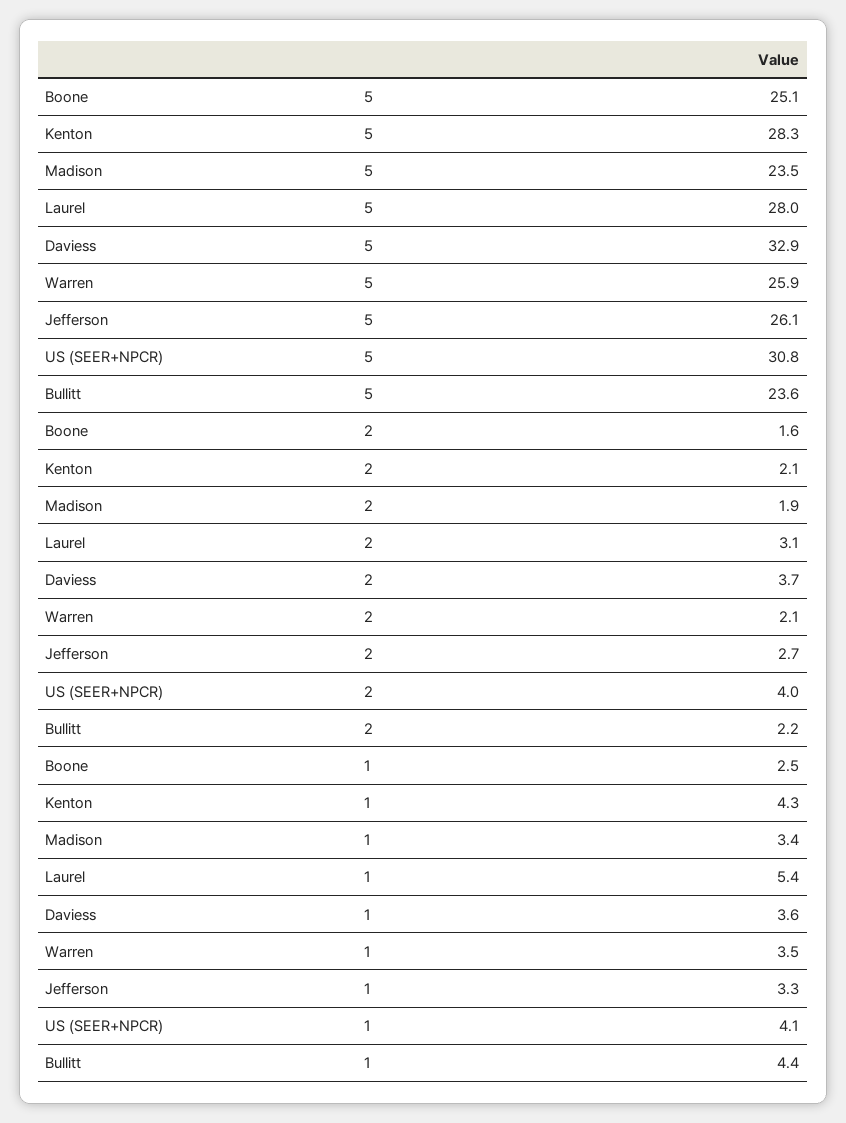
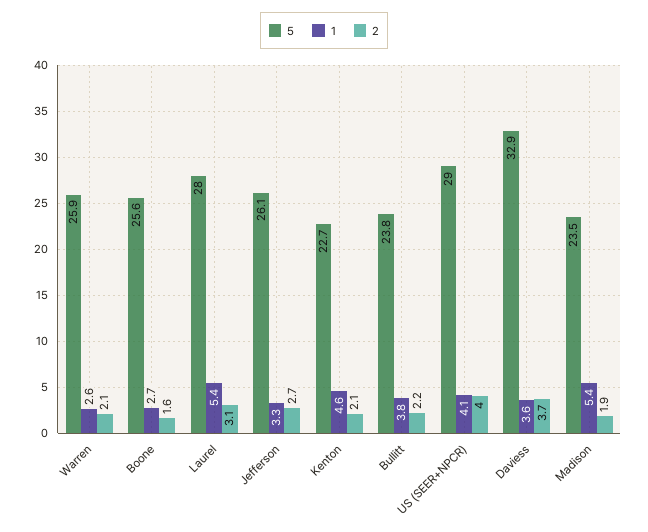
  {
    "5": {
-     "Boone": 25.1,
+     "Boone": 25.6,
-     "Kenton": 28.3,
+     "Kenton": 22.7,
      "Madison": 23.5,
      "Laurel": 28,
      "Daviess": 32.9,
      "Warren": 25.9,
      "Jefferson": 26.1,
-     "US (SEER+NPCR)": 30.8,
+     "US (SEER+NPCR)": 29,
-     "Bullitt": 23.6
+     "Bullitt": 23.8
    },
    "2": {
      "Boone": 1.6,
      "Kenton": 2.1,
      "Madison": 1.9,
      "Laurel": 3.1,
      "Daviess": 3.7,
      "Warren": 2.1,
      "Jefferson": 2.7,
      "US (SEER+NPCR)": 4,
      "Bullitt": 2.2
    },
    "1": {
-     "Boone": 2.5,
+     "Boone": 2.7,
-     "Kenton": 4.3,
+     "Kenton": 4.6,
-     "Madison": 3.4,
+     "Madison": 5.4,
      "Laurel": 5.4,
      "Daviess": 3.6,
-     "Warren": 3.5,
+     "Warren": 2.6,
      "Jefferson": 3.3,
      "US (SEER+NPCR)": 4.1,
-     "Bullitt": 4.4
+     "Bullitt": 3.8
    }
  }

